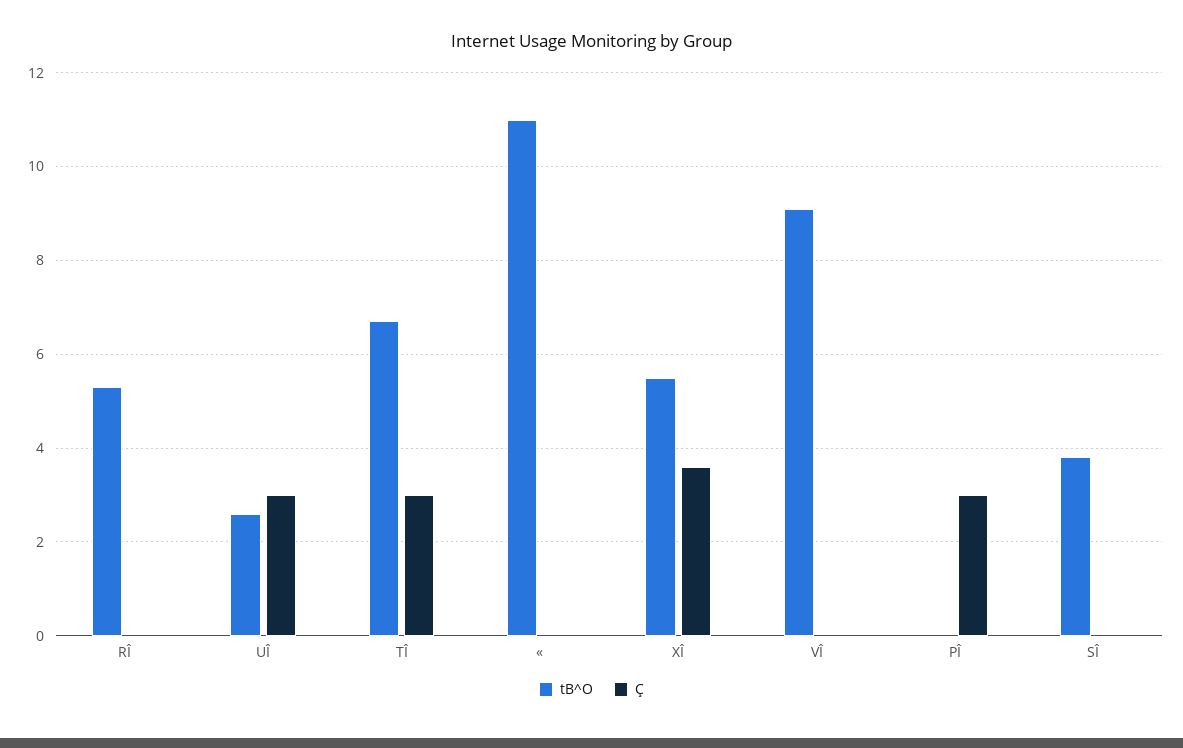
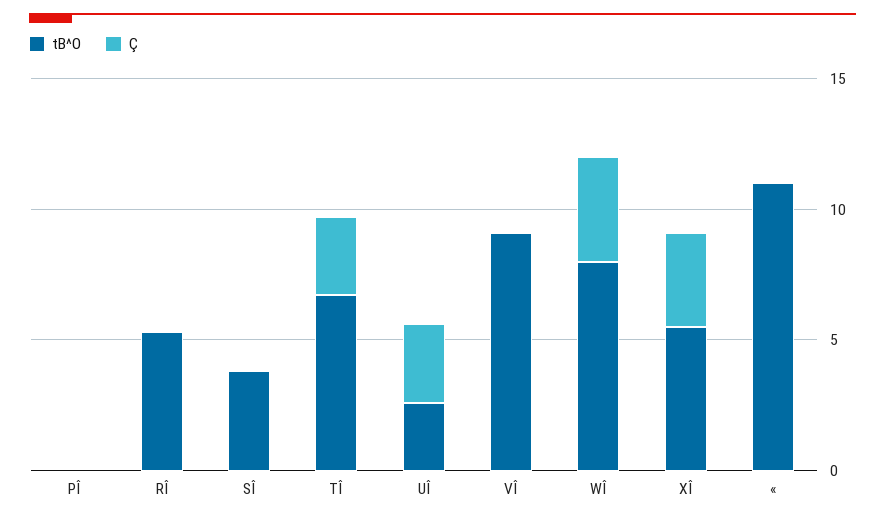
  {
    "tB^O": {
      "RÎ": 5.5,
      "UÎ": 2.5,
      "TÎ": 6.5,
      "«": 11,
      "XÎ": 5.5,
      "VÎ": 9,
      "PÎ": 0,
-     "SÎ": 4
+     "SÎ": 4,
+     "WÎ": 8
    },
    "Ç": {
      "RÎ": 0,
      "UÎ": 3,
      "TÎ": 3,
      "«": 0,
      "XÎ": 3.5,
      "VÎ": 0,
-     "PÎ": 3,
+     "PÎ": 0,
-     "SÎ": 0
+     "SÎ": 0,
+     "WÎ": 4
    }
  }

